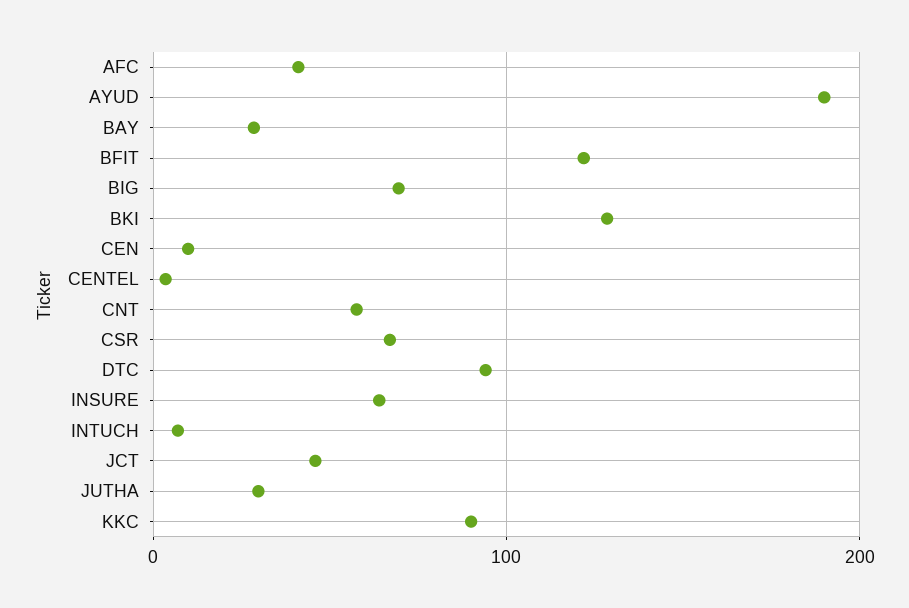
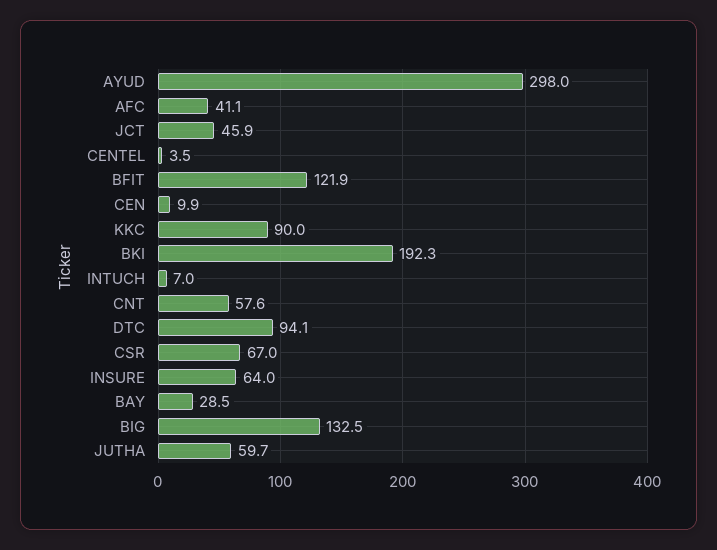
  {
    "AFC": 41.1,
-   "AYUD": 190,
+   "AYUD": 298,
    "BAY": 28.5,
    "BFIT": 121.9,
-   "BIG": 70,
+   "BIG": 132.5,
-   "BKI": 130,
+   "BKI": 192.3,
    "CEN": 9.9,
    "CENTEL": 3.5,
    "CNT": 57.6,
    "CSR": 67,
    "DTC": 94.1,
    "INSURE": 64,
    "INTUCH": 7,
    "JCT": 45.9,
-   "JUTHA": 30,
+   "JUTHA": 59.7,
    "KKC": 90
  }

